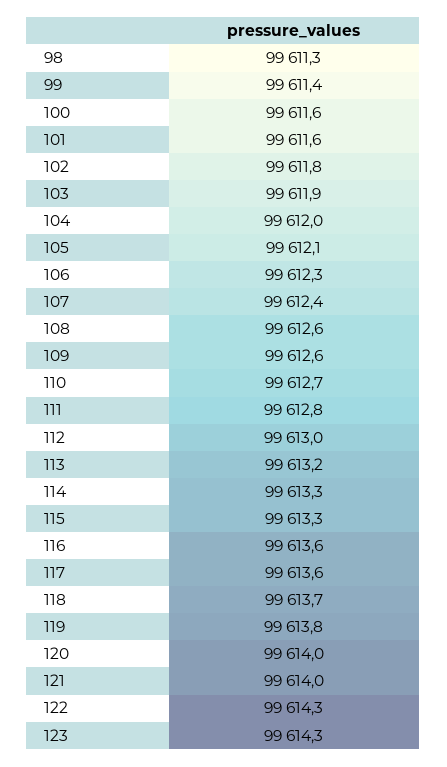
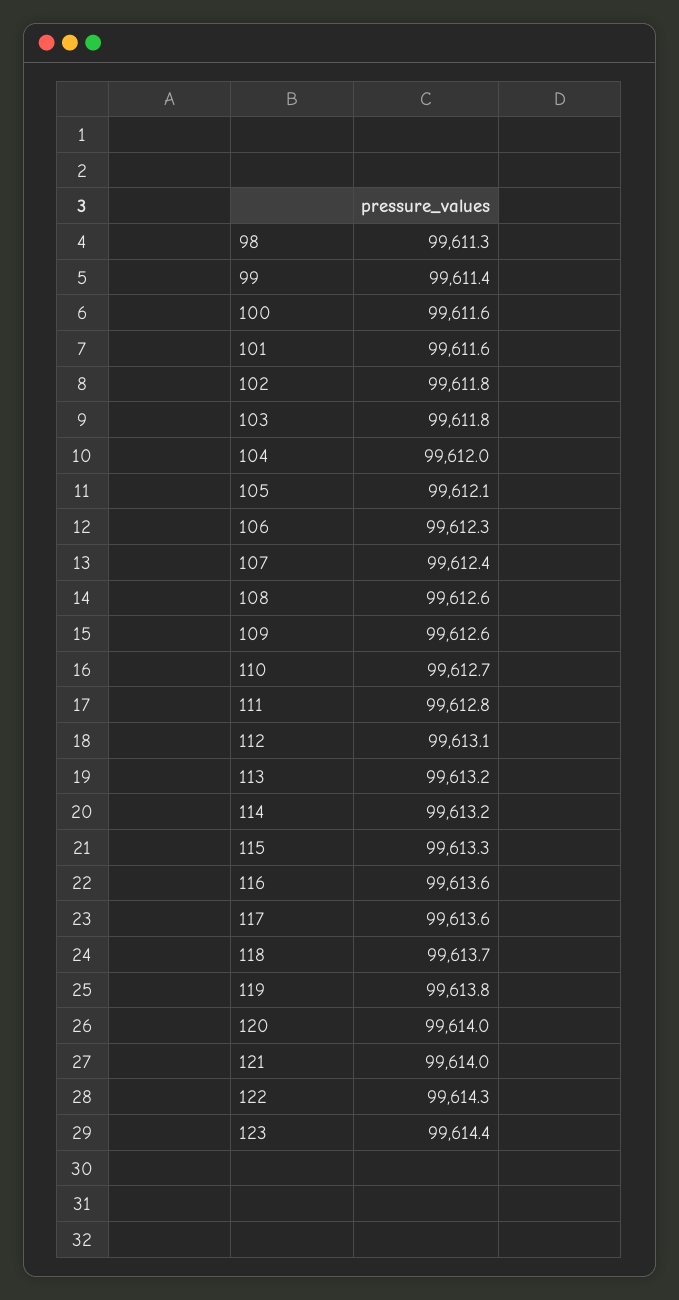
  {
    "98": 99611.3,
    "99": 99611.4,
    "100": 99611.6,
    "101": 99611.6,
    "102": 99611.8,
-   "103": 99611.9,
+   "103": 99611.8,
    "104": 99612,
    "105": 99612.1,
    "106": 99612.3,
    "107": 99612.4,
    "108": 99612.6,
    "109": 99612.6,
    "110": 99612.7,
    "111": 99612.8,
-   "112": 99613,
+   "112": 99613.1,
    "113": 99613.2,
-   "114": 99613.3,
+   "114": 99613.2,
    "115": 99613.3,
    "116": 99613.6,
    "117": 99613.6,
    "118": 99613.7,
    "119": 99613.8,
    "120": 99614,
    "121": 99614,
    "122": 99614.3,
-   "123": 99614.3
+   "123": 99614.4
  }

